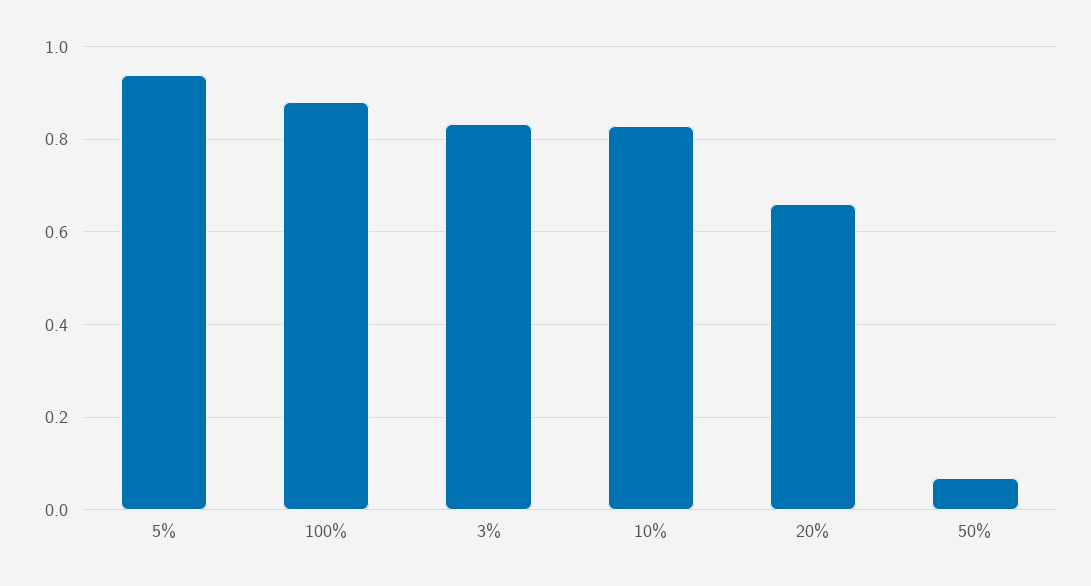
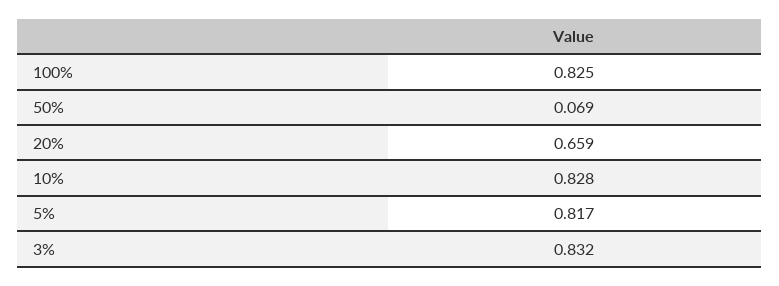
  {
-   "5%": 0.94,
+   "5%": 0.817,
-   "100%": 0.88,
+   "100%": 0.825,
    "3%": 0.832,
    "10%": 0.828,
    "20%": 0.659,
    "50%": 0.069
  }

